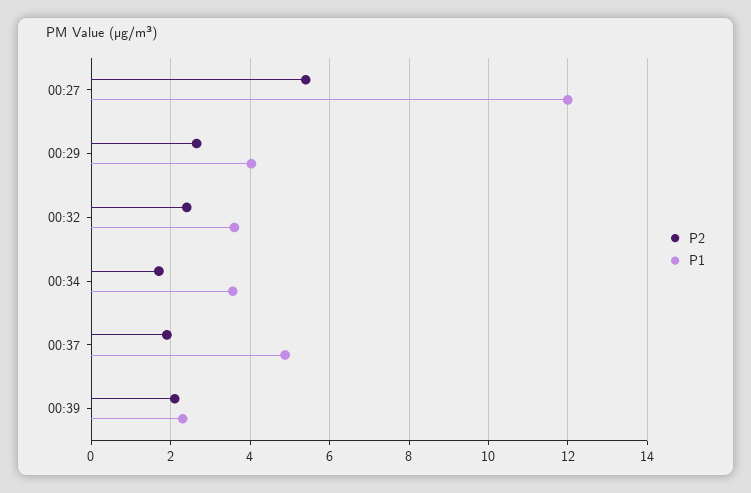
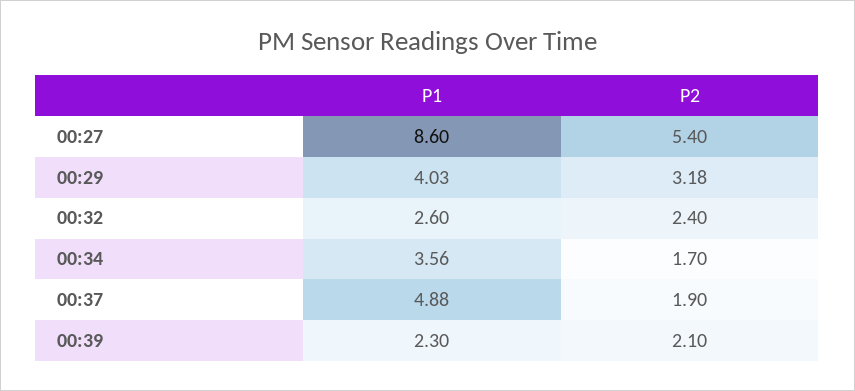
  {
    "P2": {
      "00:27": 5.4,
-     "00:29": 2.6,
+     "00:29": 3.18,
      "00:32": 2.4,
      "00:34": 1.7,
      "00:37": 1.9,
      "00:39": 2.1
    },
    "P1": {
-     "00:27": 12,
+     "00:27": 8.6,
      "00:29": 4.03,
-     "00:32": 3.6,
+     "00:32": 2.6,
      "00:34": 3.56,
      "00:37": 4.88,
      "00:39": 2.3
    }
  }

